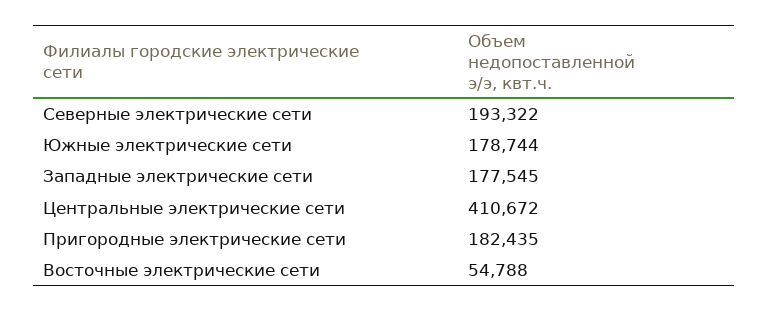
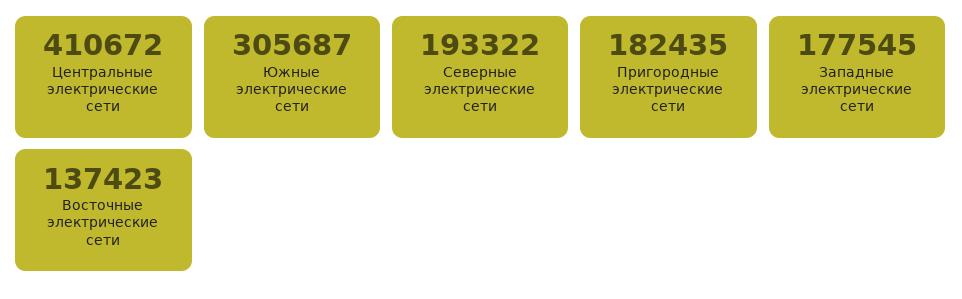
  {
    "Северные электрические сети": 193322,
-   "Южные электрические сети": 178744,
+   "Южные электрические сети": 305687,
    "Западные электрические сети": 177545,
    "Центральные электрические сети": 410672,
    "Пригородные электрические сети": 182435,
-   "Восточные электрические сети": 54788
+   "Восточные электрические сети": 137423
  }

